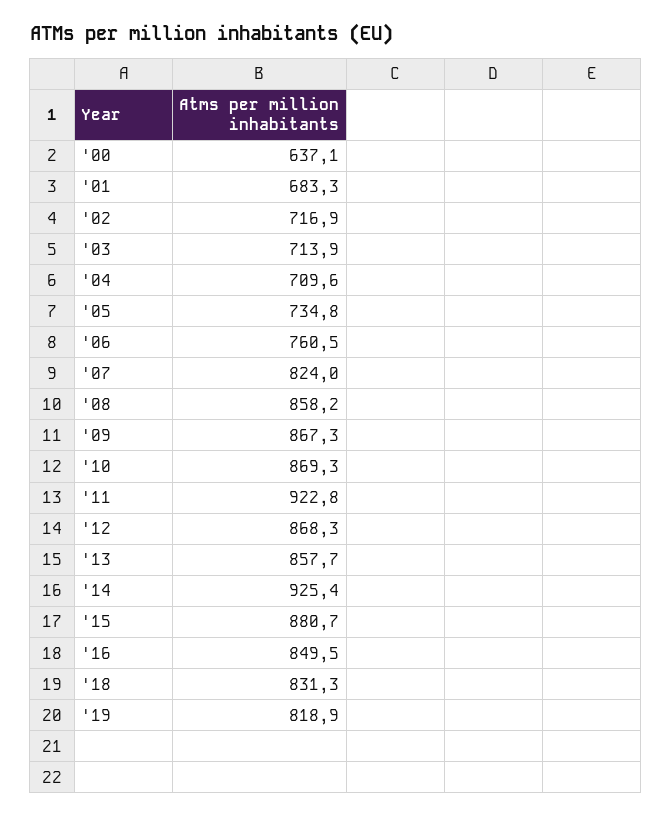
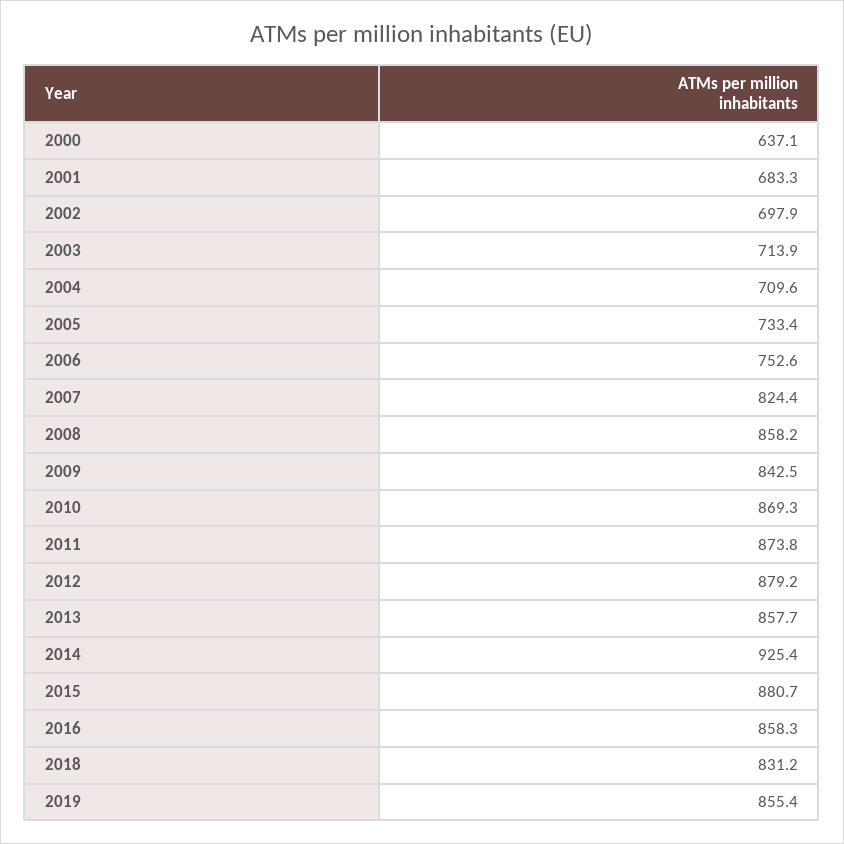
  {
    "'00": 637.1,
    "'01": 683.3,
-   "'02": 716.9,
+   "'02": 697.9,
    "'03": 713.9,
    "'04": 709.6,
-   "'05": 734.8,
+   "'05": 733.4,
-   "'06": 760.5,
+   "'06": 752.6,
-   "'07": 824,
+   "'07": 824.4,
    "'08": 858.2,
-   "'09": 867.3,
+   "'09": 842.5,
    "'10": 869.3,
-   "'11": 922.8,
+   "'11": 873.8,
-   "'12": 868.3,
+   "'12": 879.2,
    "'13": 857.7,
    "'14": 925.4,
    "'15": 880.7,
-   "'16": 849.5,
+   "'16": 858.3,
-   "'18": 831.3,
+   "'18": 831.2,
-   "'19": 818.9
+   "'19": 855.4
  }

